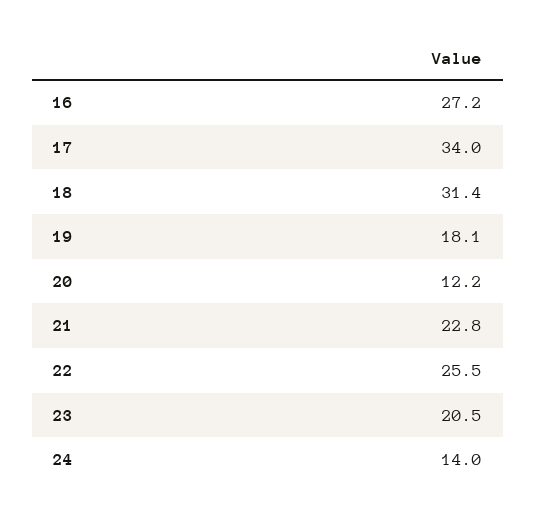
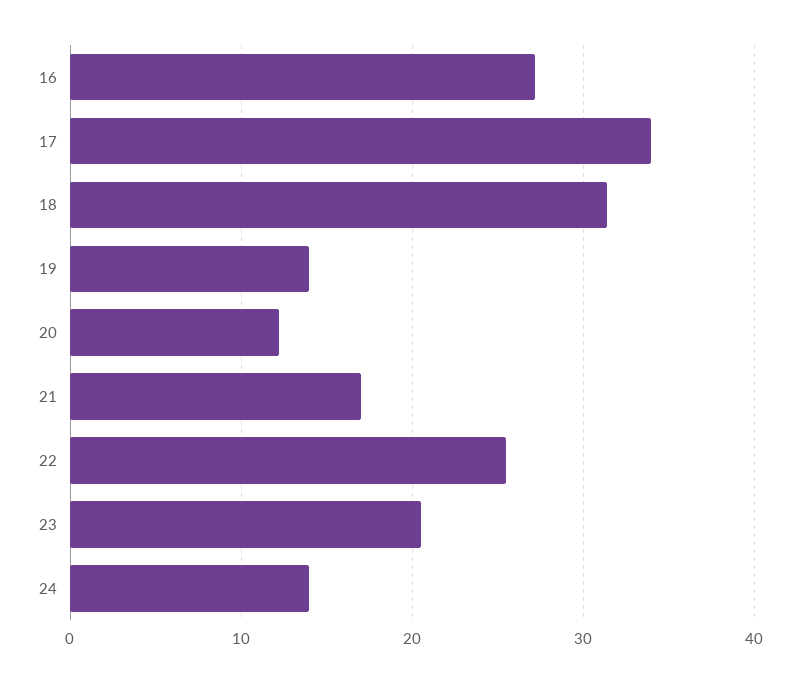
  {
    "16": 27.2,
    "17": 34,
    "18": 31.4,
-   "19": 18.1,
+   "19": 14,
    "20": 12.2,
-   "21": 22.8,
+   "21": 17,
    "22": 25.5,
    "23": 20.5,
    "24": 14
  }

